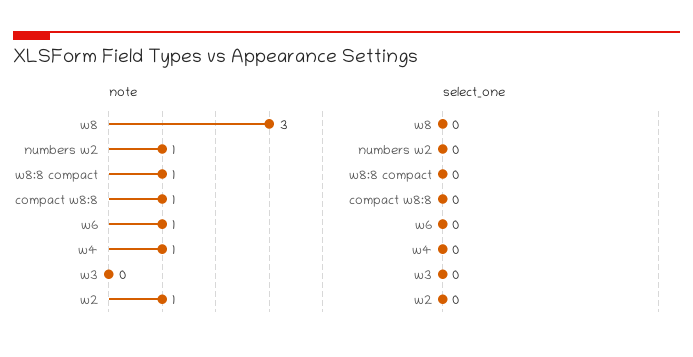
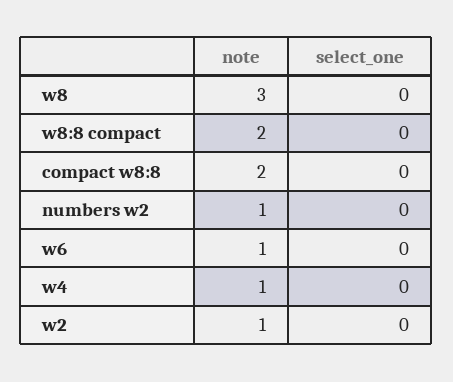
  {
    "note": {
      "w8": 3,
      "numbers w2": 1,
-     "w8:8 compact": 1,
+     "w8:8 compact": 2,
-     "compact w8:8": 1,
+     "compact w8:8": 2,
      "w6": 1,
      "w4": 1,
-     "w3": 0,
      "w2": 1
    },
    "select_one": {
      "w8": 0,
      "numbers w2": 0,
      "w8:8 compact": 0,
      "compact w8:8": 0,
      "w6": 0,
      "w4": 0,
-     "w3": 0,
      "w2": 0
    }
  }

